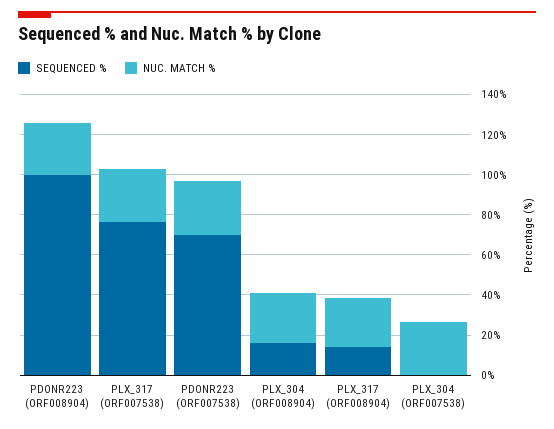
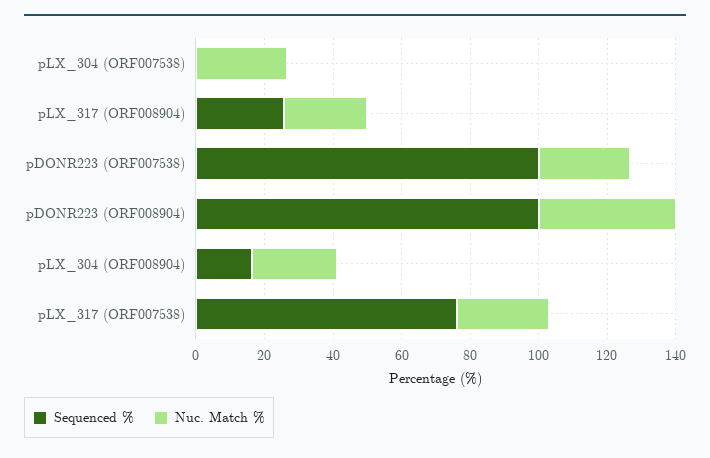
  {
    "SEQUENCED %": {
      "PDONR223 (ORF008904)": 100,
      "PLX_317 (ORF007538)": 75,
-     "PDONR223 (ORF007538)": 70,
+     "PDONR223 (ORF007538)": 100,
      "PLX_304 (ORF008904)": 15,
-     "PLX_317 (ORF008904)": 15,
+     "PLX_317 (ORF008904)": 25,
      "PLX_304 (ORF007538)": 0
    },
    "NUC. MATCH %": {
-     "PDONR223 (ORF008904)": 25,
+     "PDONR223 (ORF008904)": 40,
      "PLX_317 (ORF007538)": 25,
      "PDONR223 (ORF007538)": 25,
      "PLX_304 (ORF008904)": 25,
      "PLX_317 (ORF008904)": 25,
      "PLX_304 (ORF007538)": 25
    }
  }

